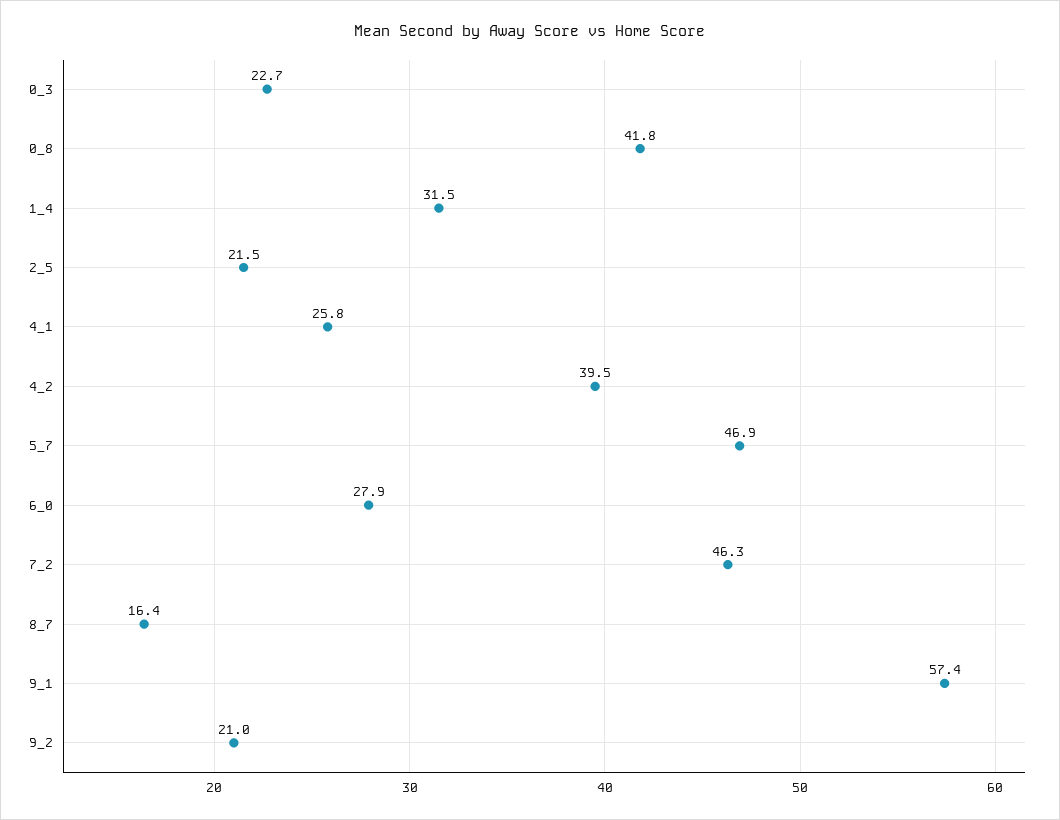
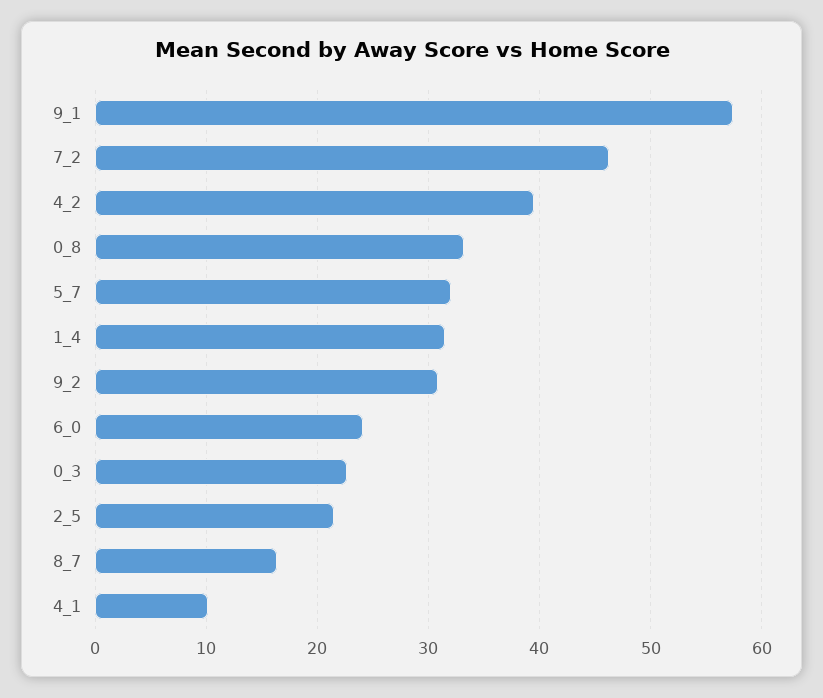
  {
    "0_3": 22.7,
-   "0_8": 41.8,
+   "0_8": 33,
    "1_4": 31.5,
    "2_5": 21.5,
-   "4_1": 25.8,
+   "4_1": 10,
    "4_2": 39.5,
-   "5_7": 46.9,
+   "5_7": 32,
-   "6_0": 27.9,
+   "6_0": 24,
    "7_2": 46.3,
    "8_7": 16.4,
    "9_1": 57.4,
-   "9_2": 21
+   "9_2": 31
  }

